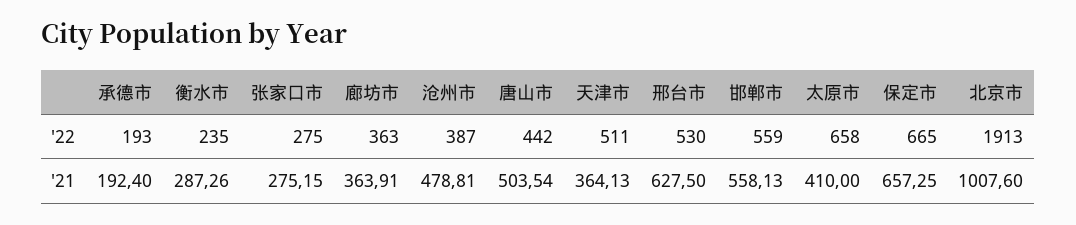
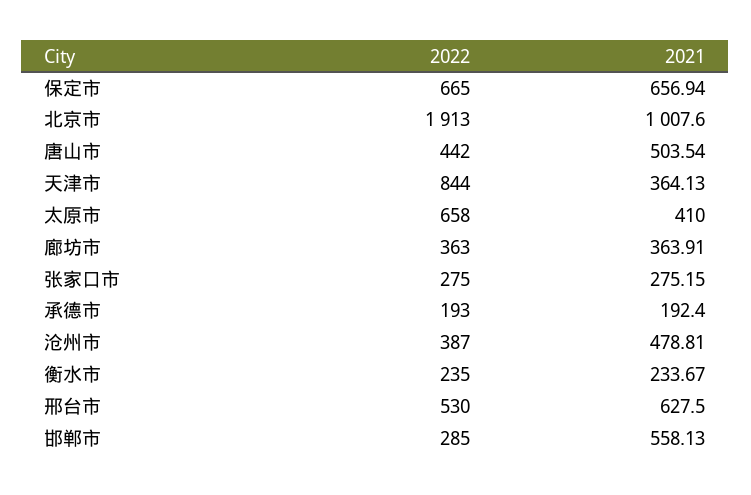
  {
    "承德市": {
      "'22": 193,
      "'21": 192.4
    },
    "衡水市": {
      "'22": 235,
-     "'21": 287.26
+     "'21": 233.67
    },
    "张家口市": {
      "'22": 275,
      "'21": 275.15
    },
    "廊坊市": {
      "'22": 363,
      "'21": 363.91
    },
    "沧州市": {
      "'22": 387,
      "'21": 478.81
    },
    "唐山市": {
      "'22": 442,
      "'21": 503.54
    },
    "天津市": {
-     "'22": 511,
+     "'22": 844,
      "'21": 364.13
    },
    "邢台市": {
      "'22": 530,
      "'21": 627.5
    },
    "邯郸市": {
-     "'22": 559,
+     "'22": 285,
      "'21": 558.13
    },
    "太原市": {
      "'22": 658,
      "'21": 410
    },
    "保定市": {
      "'22": 665,
-     "'21": 657.25
+     "'21": 656.94
    },
    "北京市": {
      "'22": 1913,
      "'21": 1007.6
    }
  }

